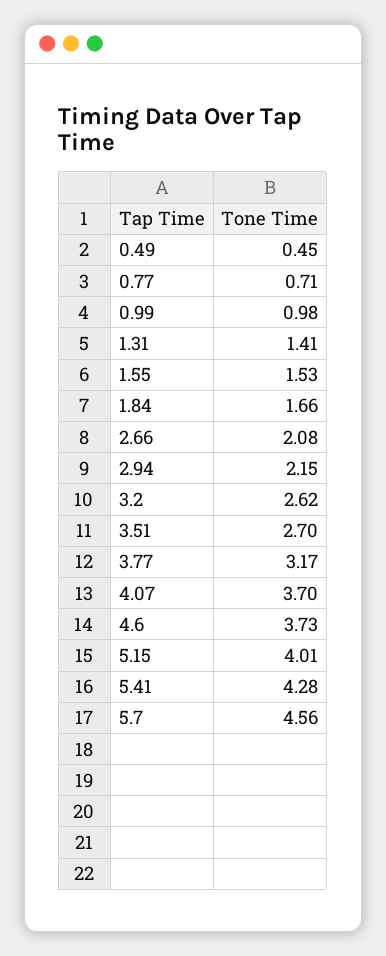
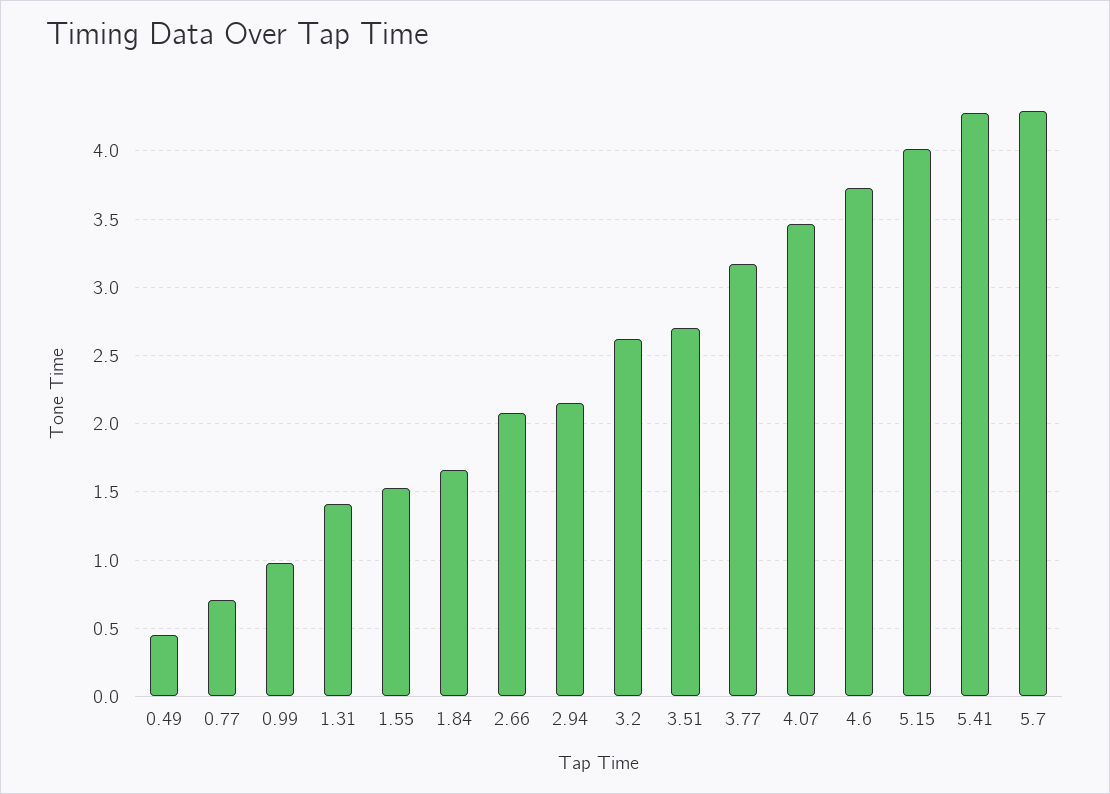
  {
    "0.49": 0.45,
    "0.77": 0.71,
    "0.99": 0.98,
    "1.31": 1.41,
    "1.55": 1.53,
    "1.84": 1.66,
    "2.66": 2.08,
    "2.94": 2.15,
    "3.2": 2.62,
    "3.51": 2.7,
    "3.77": 3.17,
-   "4.07": 3.7,
+   "4.07": 3.45,
    "4.6": 3.73,
    "5.15": 4.01,
    "5.41": 4.28,
-   "5.7": 4.56
+   "5.7": 4.3
  }

